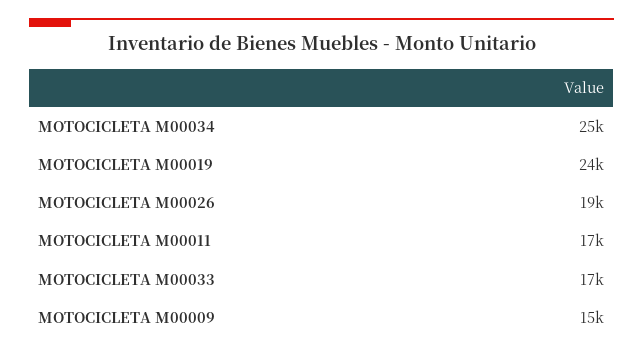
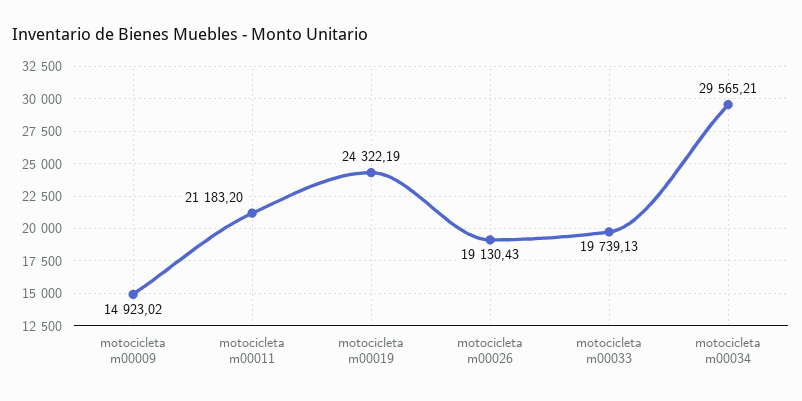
  {
-   "MOTOCICLETA M00034": 25000,
+   "MOTOCICLETA M00034": 29565.21,
    "MOTOCICLETA M00019": 24322.19,
    "MOTOCICLETA M00026": 19130.43,
-   "MOTOCICLETA M00011": 17000,
+   "MOTOCICLETA M00011": 21183.2,
-   "MOTOCICLETA M00033": 17000,
+   "MOTOCICLETA M00033": 19739.13,
    "MOTOCICLETA M00009": 14923.02
  }

